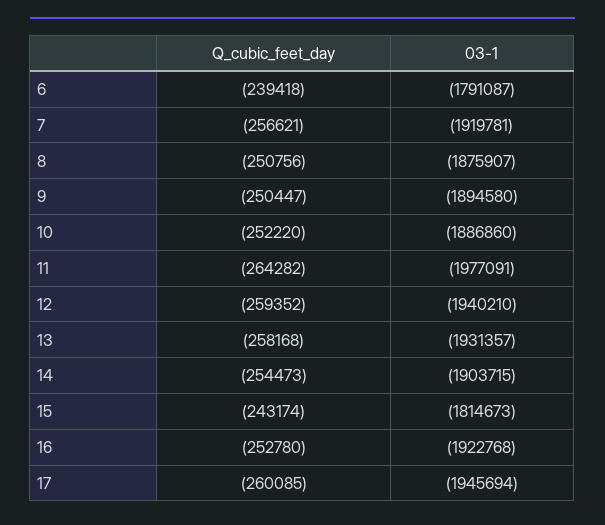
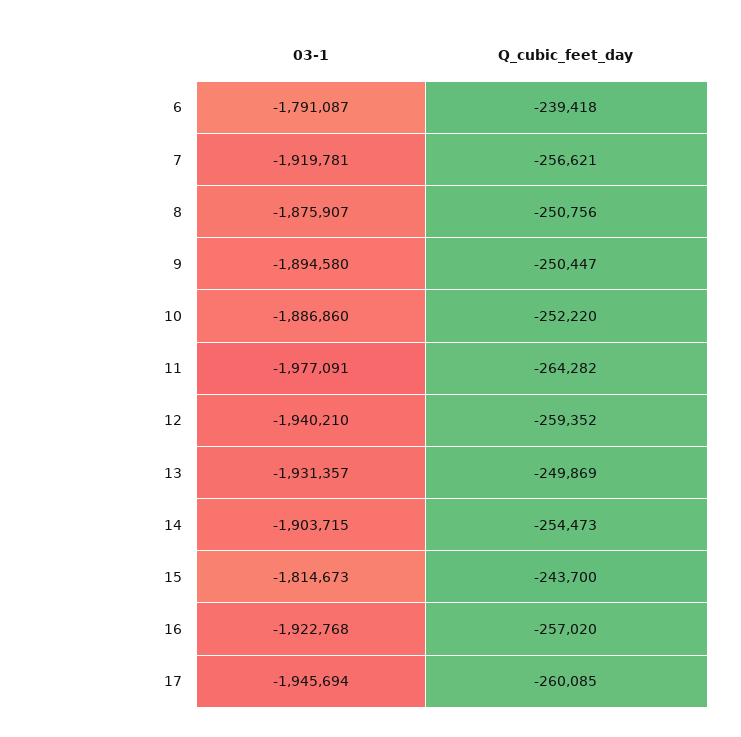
  {
    "Q_cubic_feet_day": {
      "6": -239418,
      "7": -256621,
      "8": -250756,
      "9": -250447,
      "10": -252220,
      "11": -264282,
      "12": -259352,
-     "13": -258168,
+     "13": -249869,
      "14": -254473,
-     "15": -243174,
+     "15": -243700,
-     "16": -252780,
+     "16": -257020,
      "17": -260085
    },
    "03-1": {
      "6": -1791087,
      "7": -1919781,
      "8": -1875907,
      "9": -1894580,
      "10": -1886860,
      "11": -1977091,
      "12": -1940210,
      "13": -1931357,
      "14": -1903715,
      "15": -1814673,
      "16": -1922768,
      "17": -1945694
    }
  }

